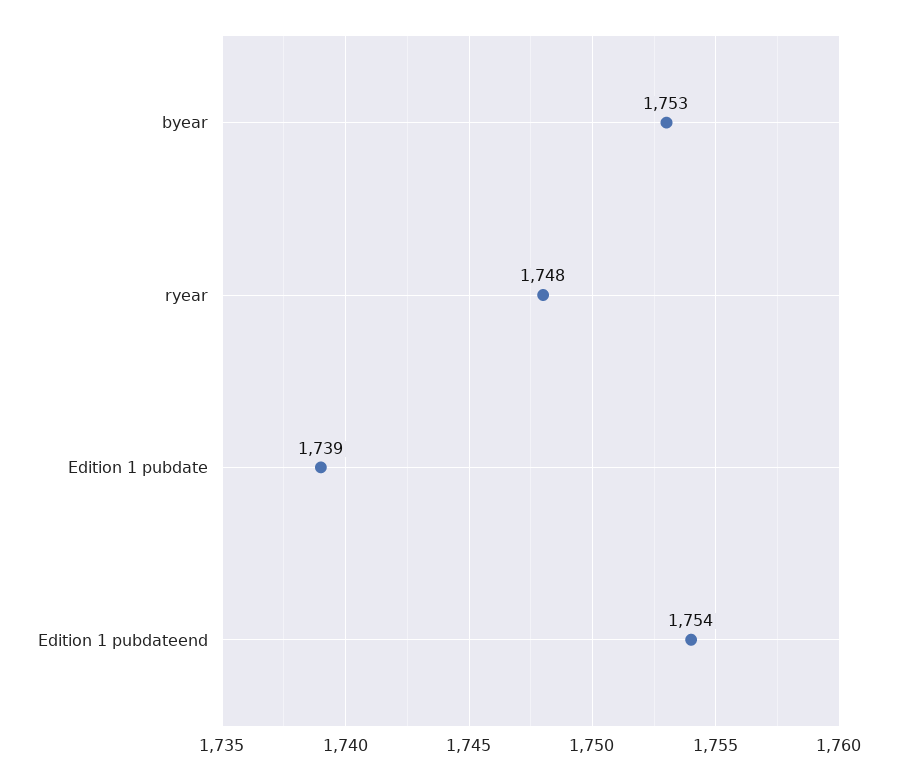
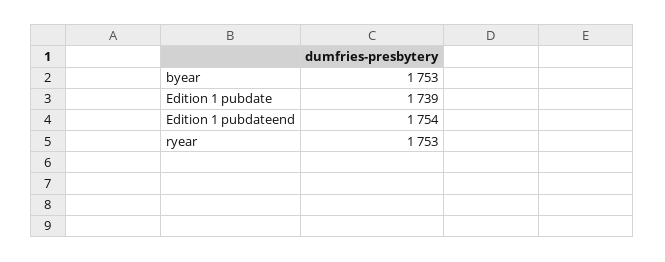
  {
    "byear": 1753,
-   "ryear": 1748,
+   "ryear": 1753,
    "Edition 1 pubdate": 1739,
    "Edition 1 pubdateend": 1754
  }

